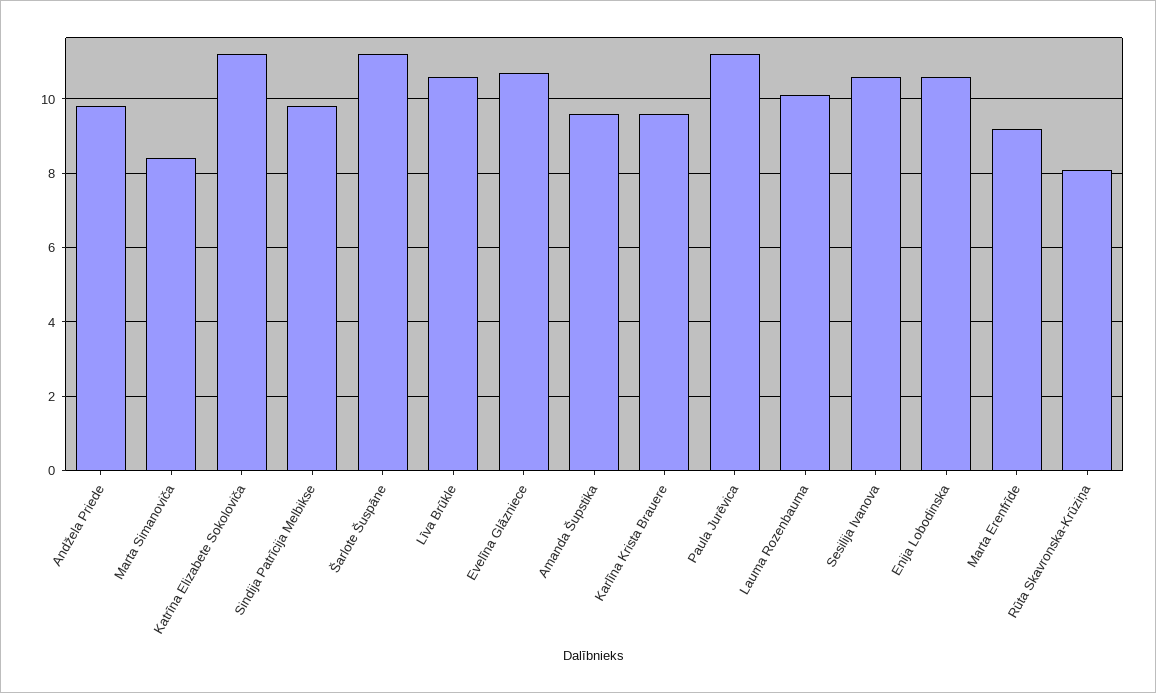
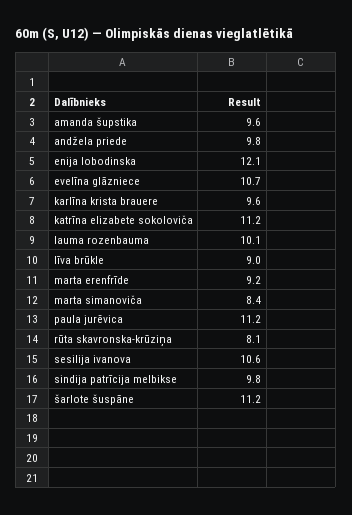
  {
    "Andžela Priede": 9.8,
    "Marta Simanoviča": 8.4,
    "Katrīna Elizabete Sokoloviča": 11.2,
    "Sindija Patrīcija Melbikse": 9.8,
    "Šarlote Šuspāne": 11.2,
-   "Līva Brūkle": 10.5,
+   "Līva Brūkle": 9,
    "Evelīna Glāzniece": 10.7,
    "Amanda Šupstika": 9.6,
    "Karlīna Krista Brauere": 9.6,
    "Paula Jurēvica": 11.2,
    "Lauma Rozenbauma": 10.1,
    "Sesilija Ivanova": 10.6,
-   "Enija Lobodinska": 10.5,
+   "Enija Lobodinska": 12.1,
    "Marta Erenfrīde": 9.2,
    "Rūta Skavronska-Krūziņa": 8.1
  }

